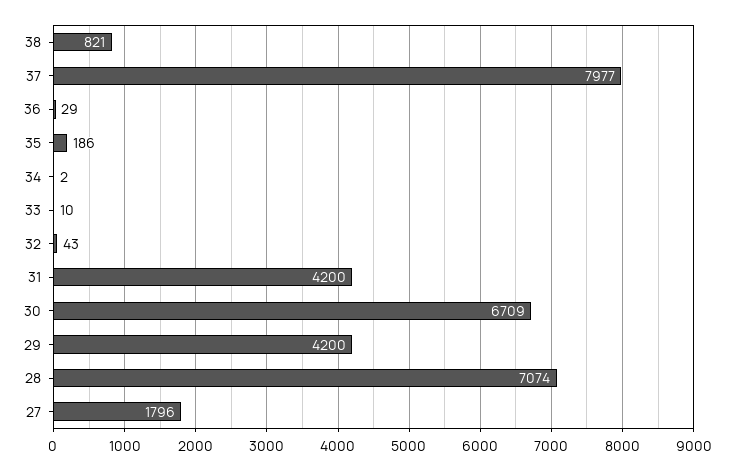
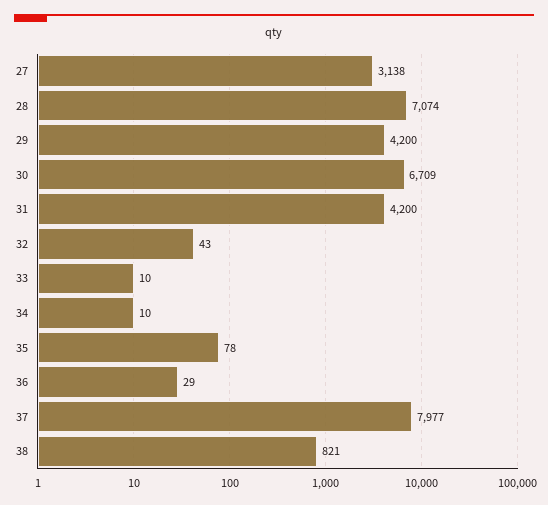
  {
    "38": 821,
    "37": 7977,
    "36": 29,
-   "35": 186,
+   "35": 78,
-   "34": 2,
+   "34": 10,
    "33": 10,
    "32": 43,
    "31": 4200,
    "30": 6709,
    "29": 4200,
    "28": 7074,
-   "27": 1796
+   "27": 3138
  }

